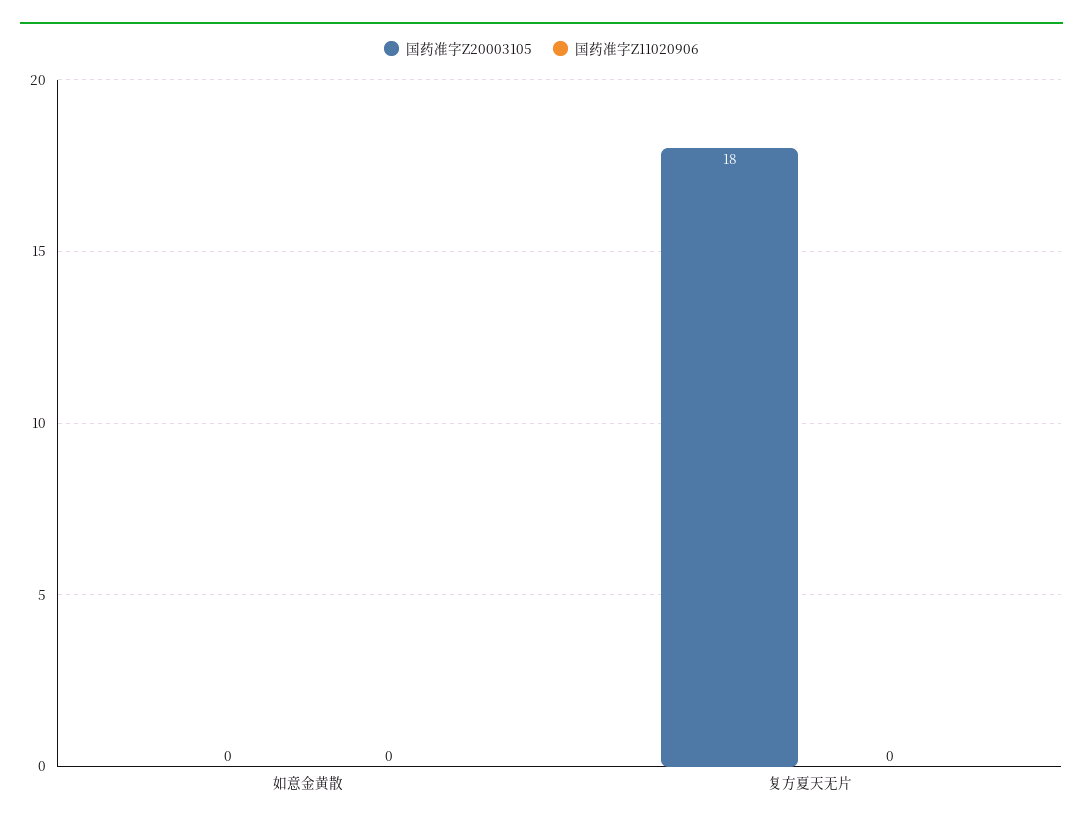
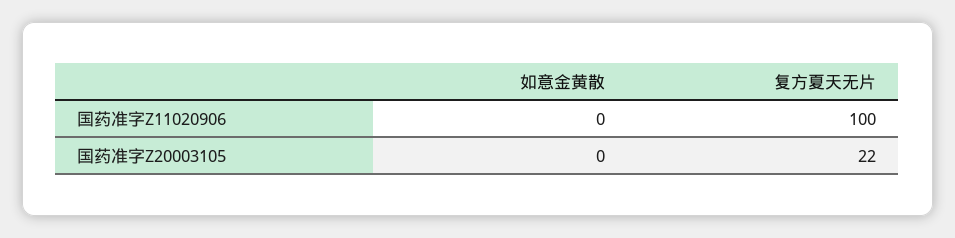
  {
    "国药准字Z20003105": {
      "如意金黄散": 0,
-     "复方夏天无片": 18
+     "复方夏天无片": 22
    },
    "国药准字Z11020906": {
      "如意金黄散": 0,
-     "复方夏天无片": 0
+     "复方夏天无片": 100
    }
  }

